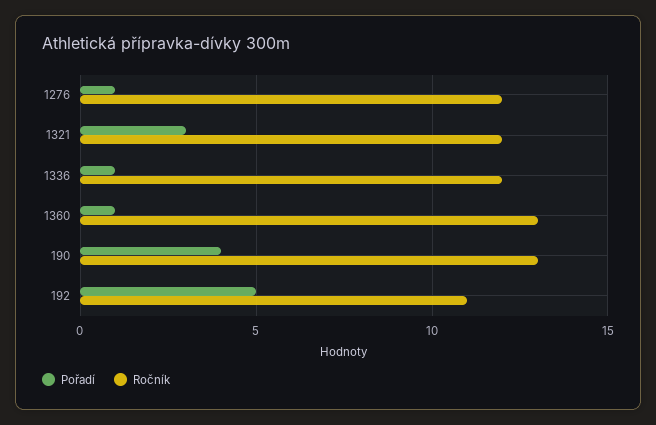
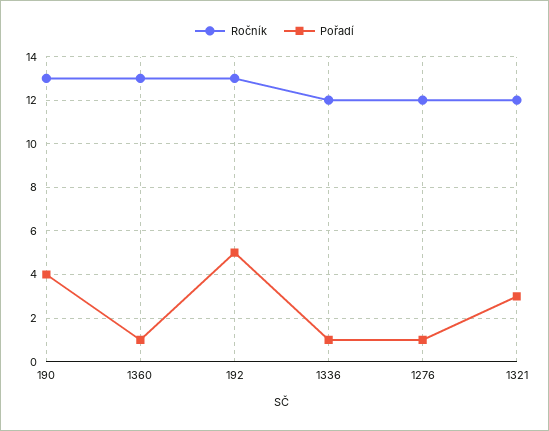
  {
    "Pořadí": {
      "1276": 1,
      "1321": 3,
      "1336": 1,
      "1360": 1,
      "190": 4,
      "192": 5
    },
    "Ročník": {
      "1276": 12,
      "1321": 12,
      "1336": 12,
      "1360": 13,
      "190": 13,
-     "192": 11
+     "192": 13
    }
  }

